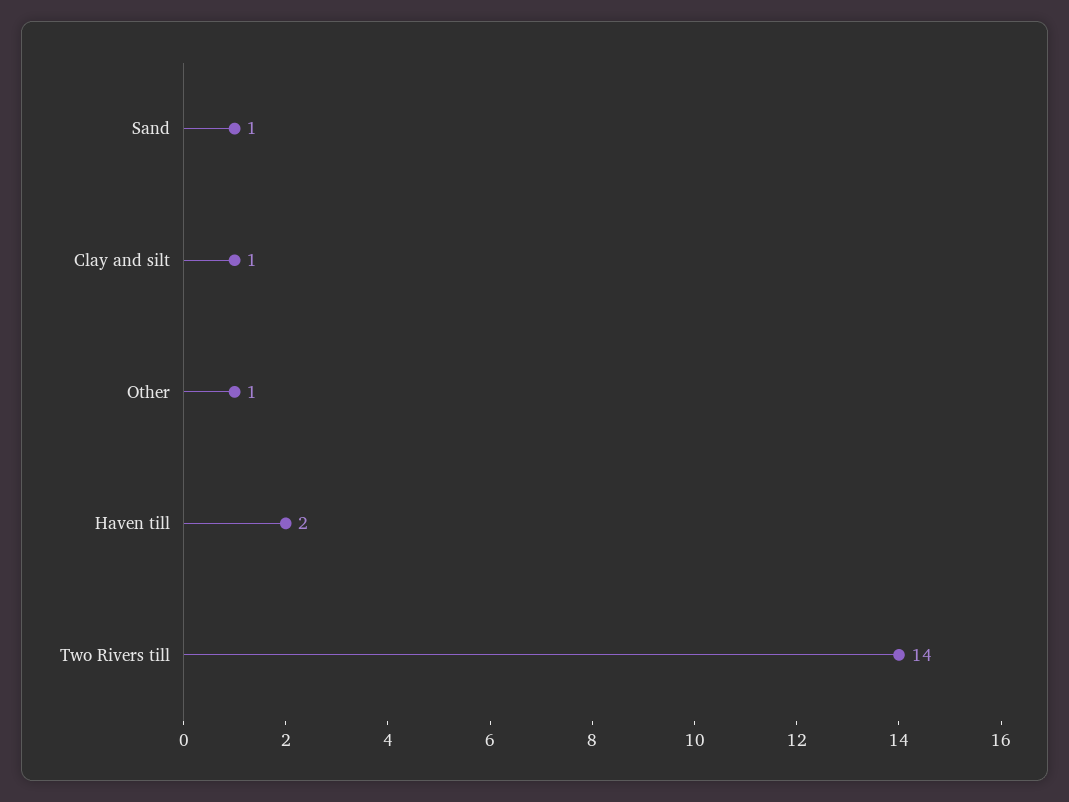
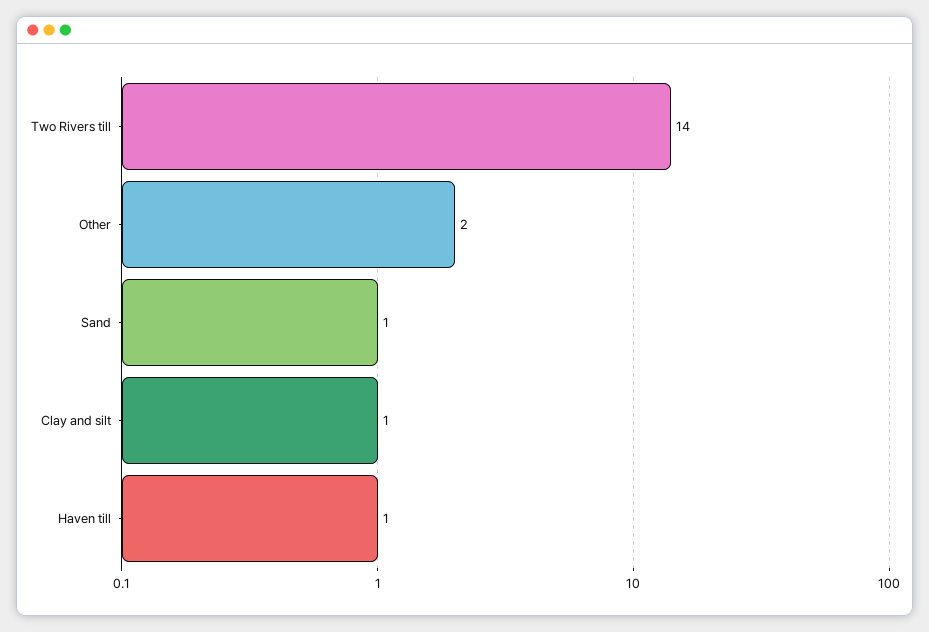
  {
    "Sand": 1,
    "Clay and silt": 1,
-   "Other": 1,
+   "Other": 2,
-   "Haven till": 2,
+   "Haven till": 1,
    "Two Rivers till": 14
  }

